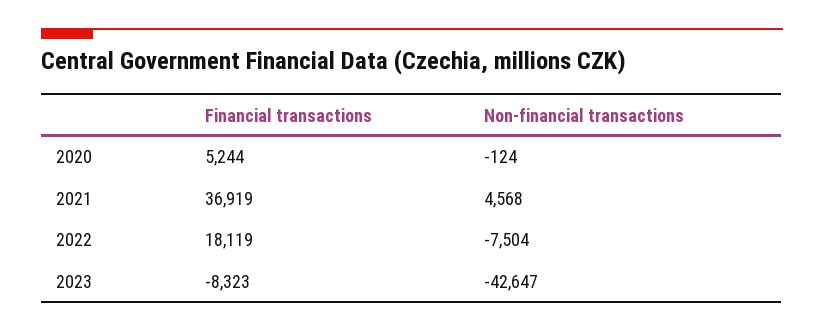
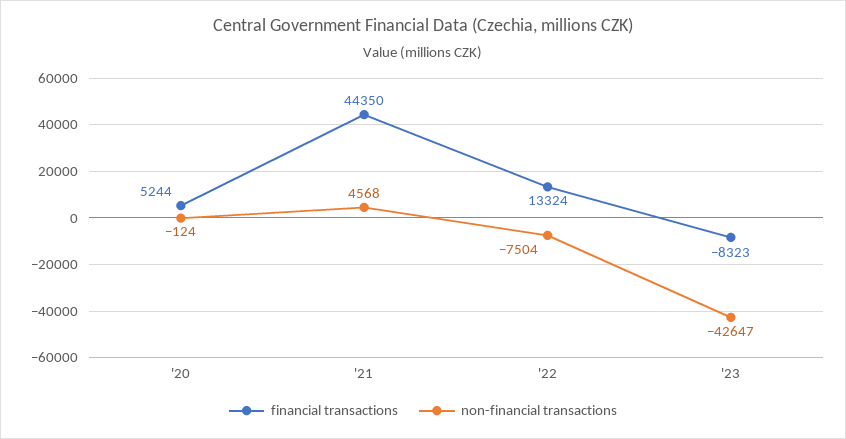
  {
    "Financial transactions": {
      "2020": 5244,
-     "2021": 36919,
+     "2021": 44350,
-     "2022": 18119,
+     "2022": 13324,
      "2023": -8323
    },
    "Non-financial transactions": {
      "2020": -124,
      "2021": 4568,
      "2022": -7504,
      "2023": -42647
    }
  }

